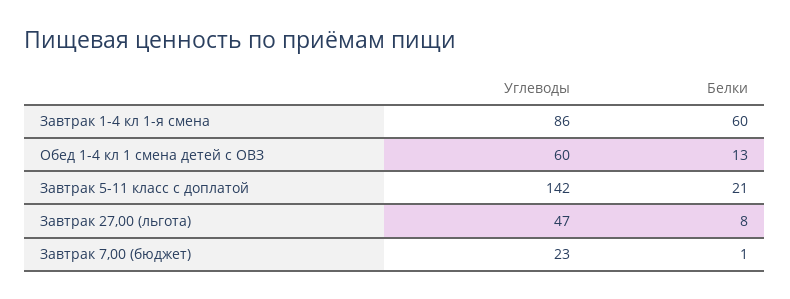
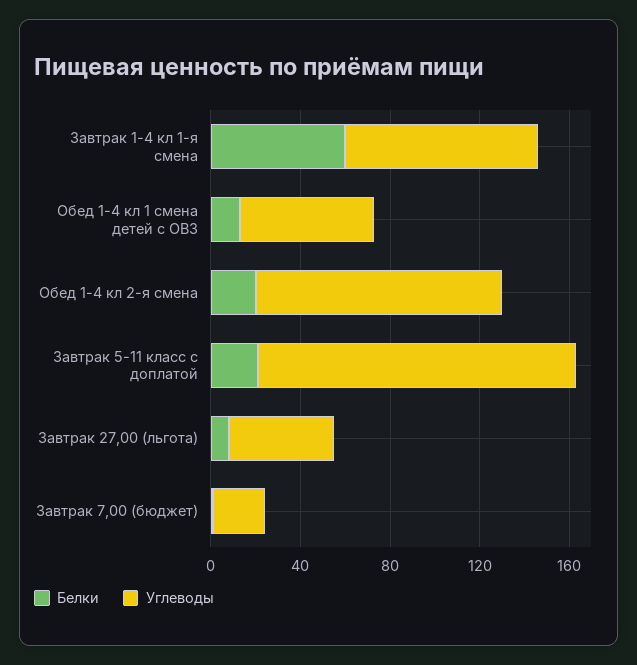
  {
    "Углеводы": {
      "Завтрак 1-4 кл 1-я смена": 86,
      "Обед 1-4 кл 1 смена детей с ОВЗ": 60,
      "Завтрак 5-11 класс с доплатой": 142,
      "Завтрак 27,00 (льгота)": 47,
-     "Завтрак 7,00 (бюджет)": 23
+     "Завтрак 7,00 (бюджет)": 23,
+     "Обед 1-4 кл 2-я смена": 110
    },
    "Белки": {
      "Завтрак 1-4 кл 1-я смена": 60,
      "Обед 1-4 кл 1 смена детей с ОВЗ": 13,
      "Завтрак 5-11 класс с доплатой": 21,
      "Завтрак 27,00 (льгота)": 8,
-     "Завтрак 7,00 (бюджет)": 1
+     "Завтрак 7,00 (бюджет)": 1,
+     "Обед 1-4 кл 2-я смена": 20
    }
  }

